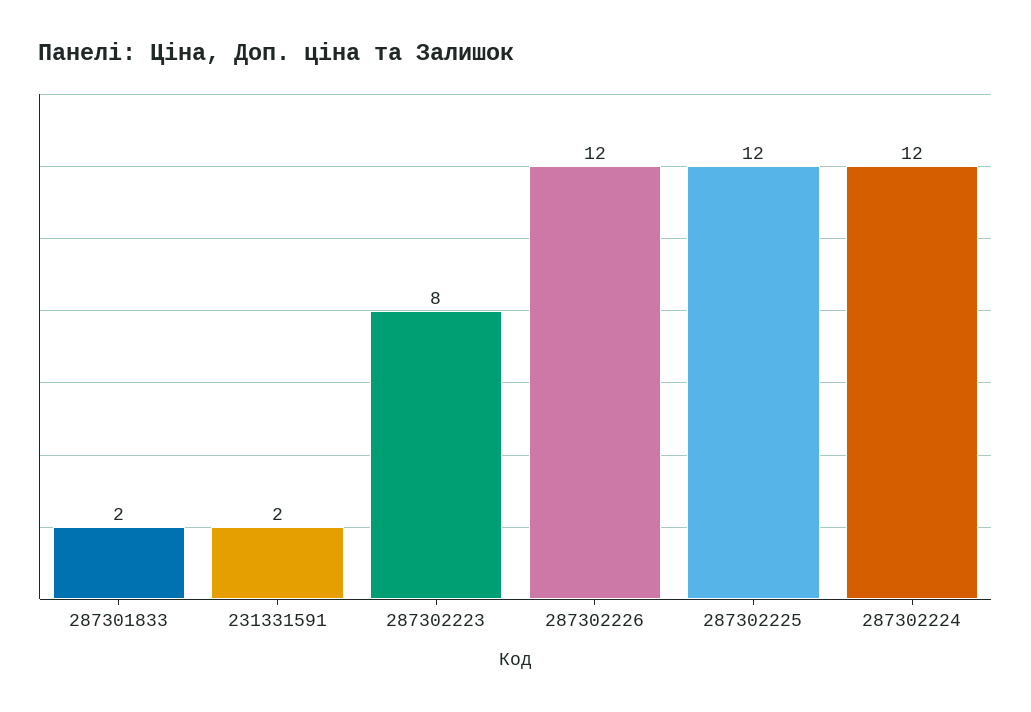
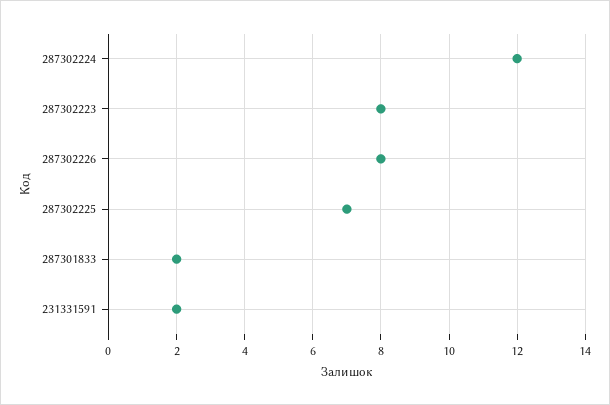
  {
    "287301833": 2,
    "231331591": 2,
    "287302223": 8,
-   "287302226": 12,
+   "287302226": 8,
-   "287302225": 12,
+   "287302225": 7,
    "287302224": 12
  }

